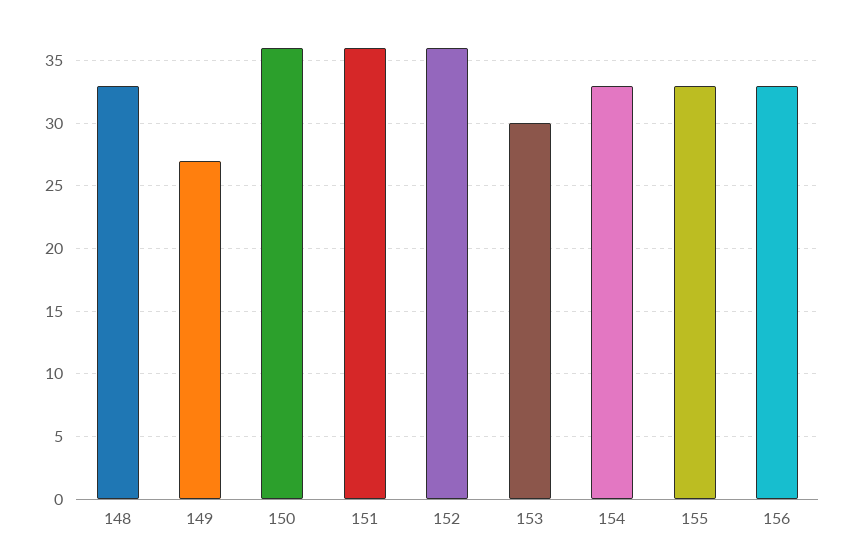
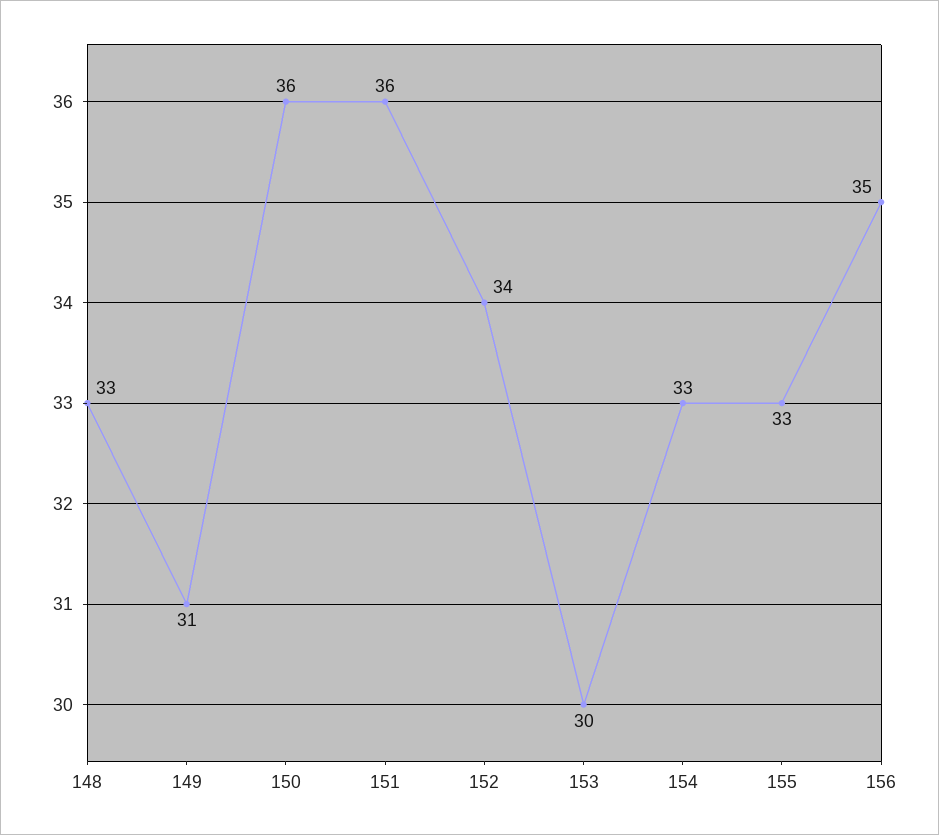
  {
    "148": 33,
-   "149": 27,
+   "149": 31,
    "150": 36,
    "151": 36,
-   "152": 36,
+   "152": 34,
    "153": 30,
    "154": 33,
    "155": 33,
-   "156": 33
+   "156": 35
  }

